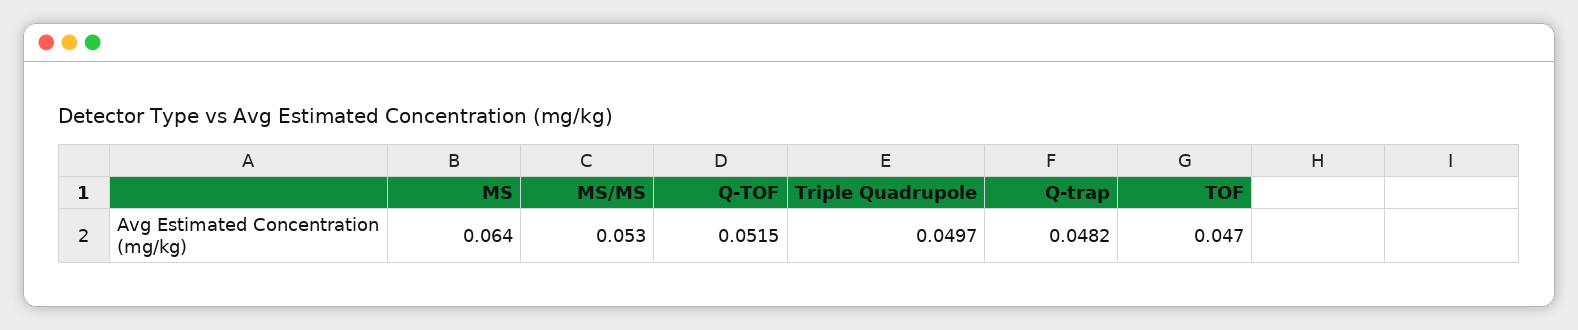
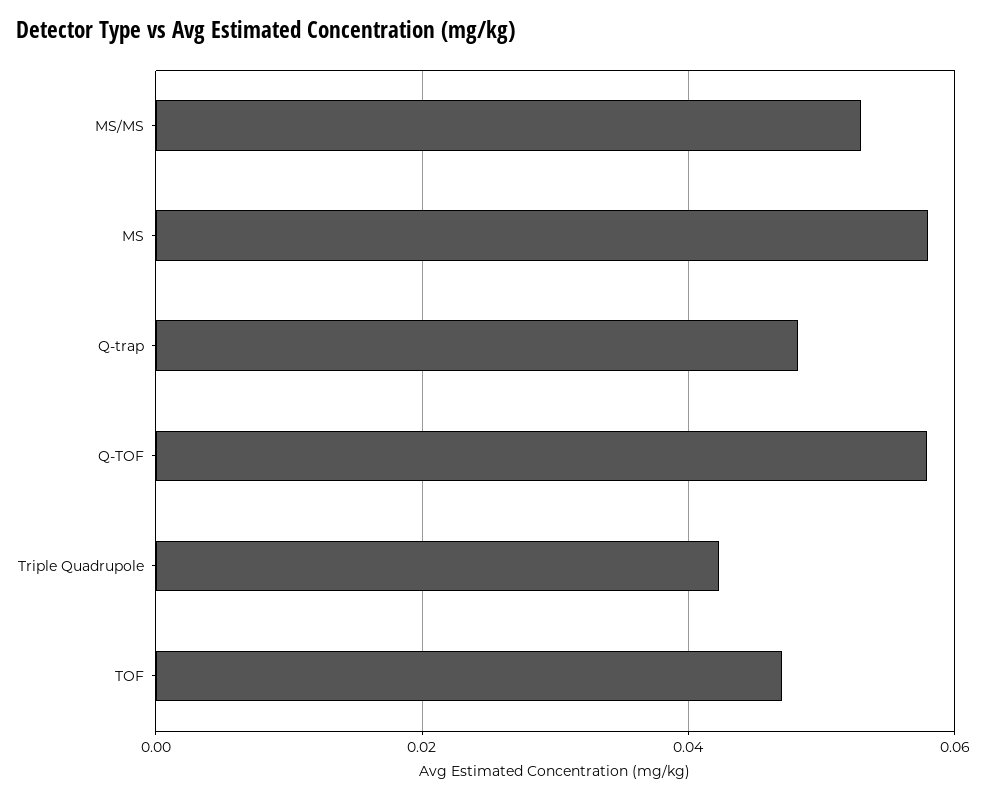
  {
-   "MS": 0.064,
+   "MS": 0.058,
    "MS/MS": 0.053,
-   "Q-TOF": 0.0515,
+   "Q-TOF": 0.058,
-   "Triple Quadrupole": 0.0497,
+   "Triple Quadrupole": 0.042,
    "Q-trap": 0.0482,
    "TOF": 0.047
  }

